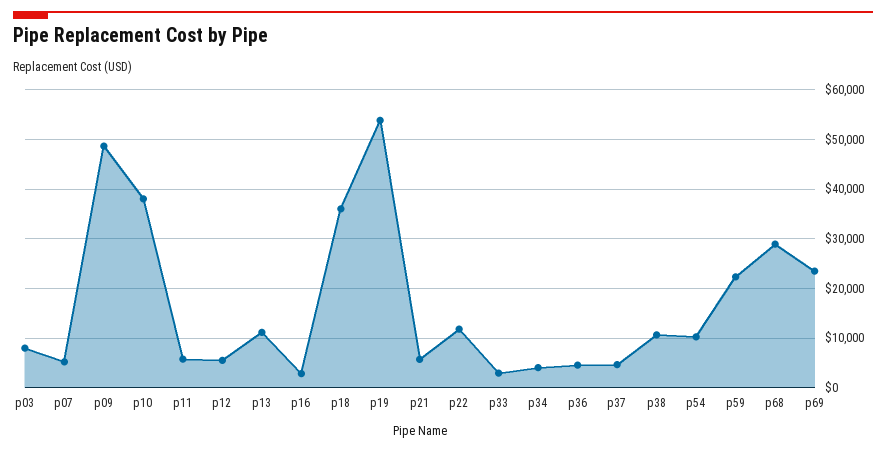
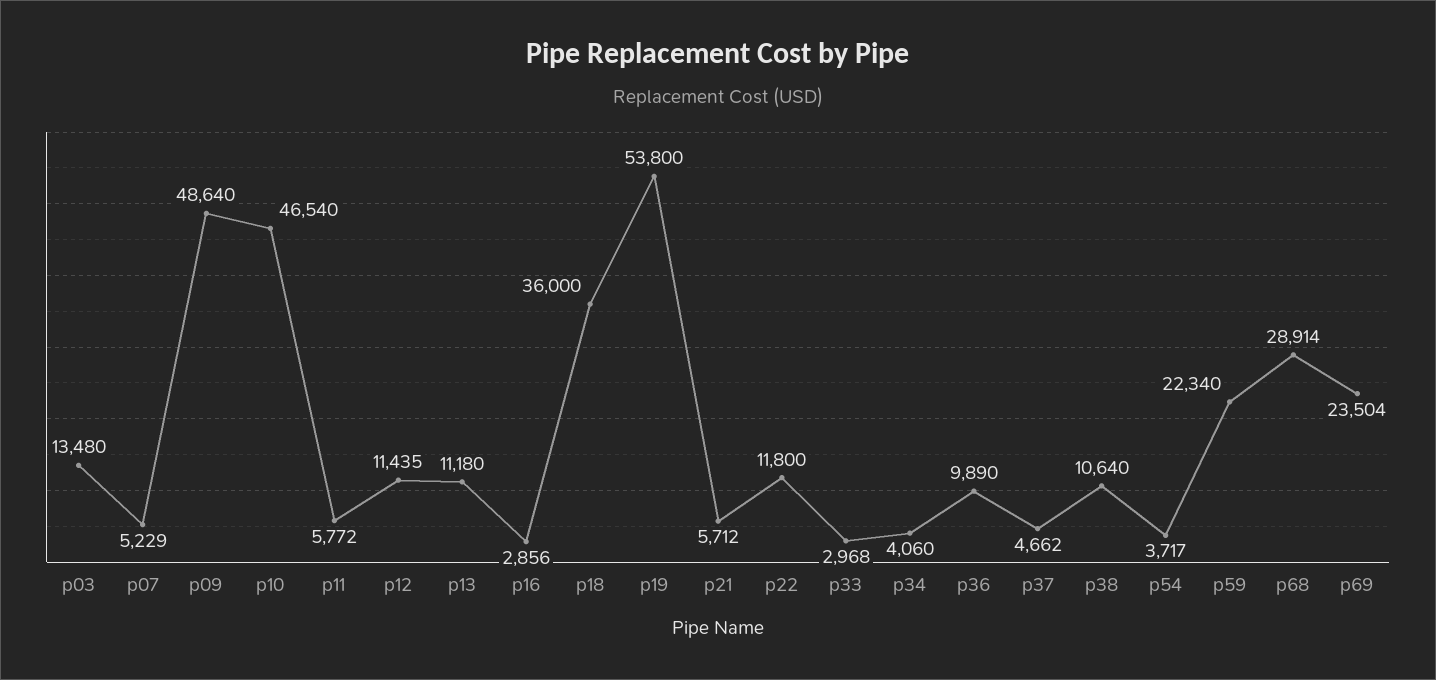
  {
-   "p03": 8000,
+   "p03": 13480,
    "p07": 5229,
    "p09": 48640,
-   "p10": 38000,
+   "p10": 46540,
    "p11": 5772,
-   "p12": 6000,
+   "p12": 11435,
    "p13": 11180,
    "p16": 2856,
    "p18": 36000,
    "p19": 53800,
    "p21": 5712,
    "p22": 11800,
    "p33": 2968,
    "p34": 4060,
-   "p36": 4000,
+   "p36": 9890,
    "p37": 4662,
    "p38": 10640,
-   "p54": 10000,
+   "p54": 3717,
    "p59": 22340,
    "p68": 28914,
    "p69": 23504
  }

